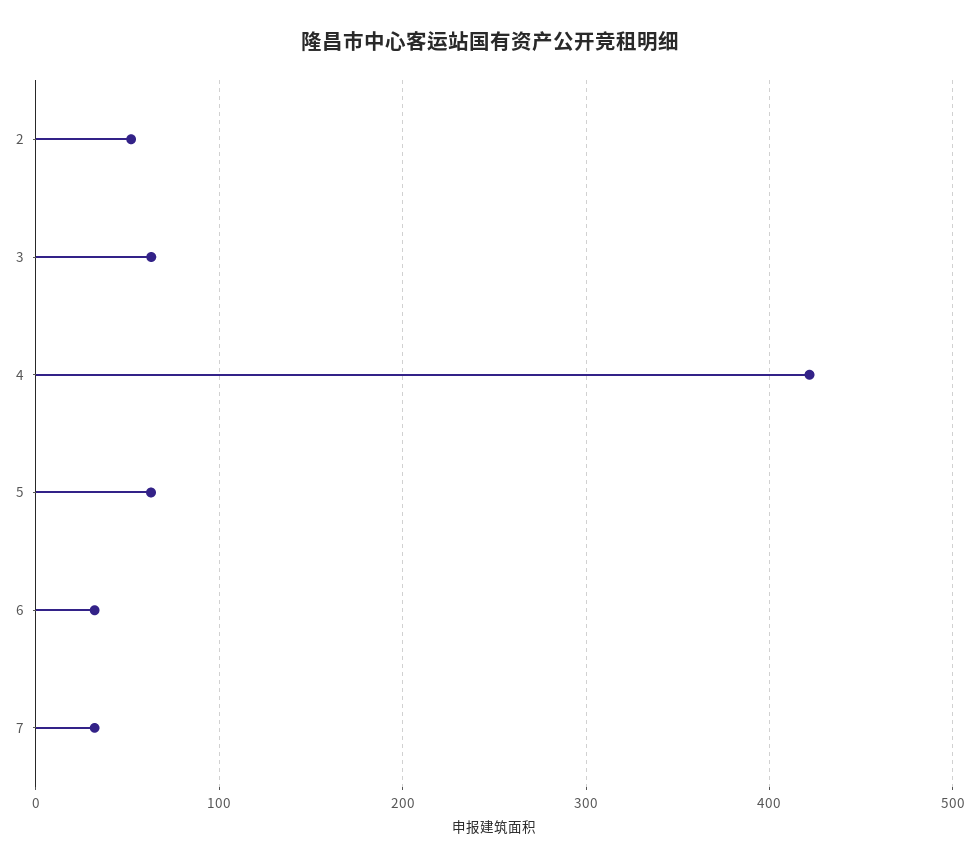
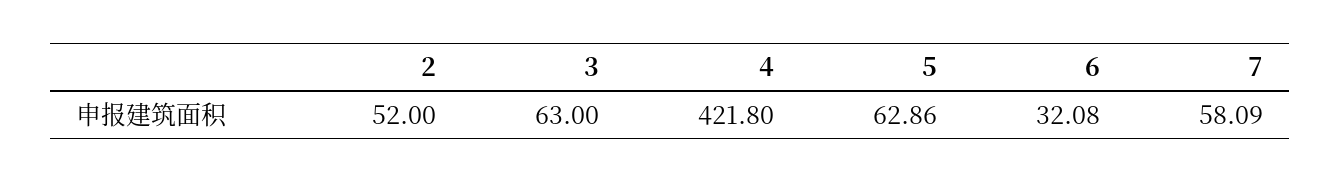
  {
    "2": 52,
    "3": 63,
    "4": 421.8,
    "5": 62.86,
    "6": 32.08,
-   "7": 30
+   "7": 58.09
  }

